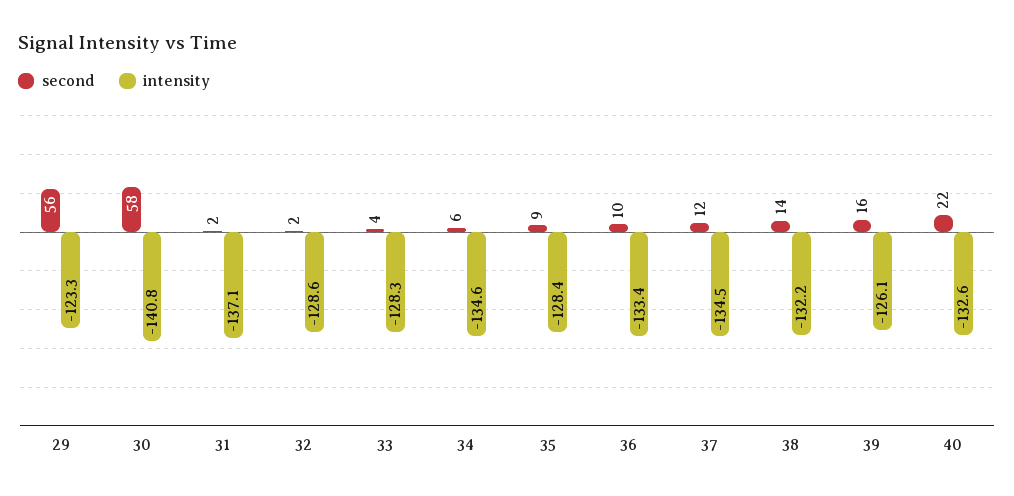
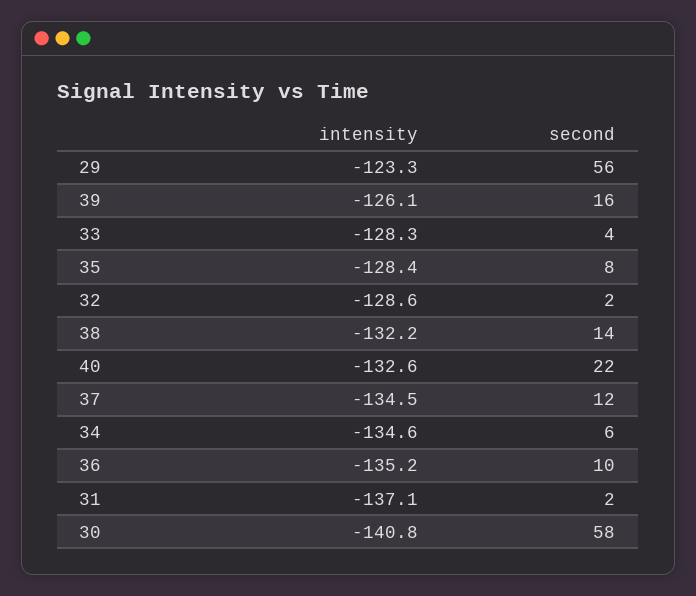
  {
    "second": {
      "29": 56,
      "30": 58,
      "31": 2,
      "32": 2,
      "33": 4,
      "34": 6,
-     "35": 9,
+     "35": 8,
      "36": 10,
      "37": 12,
      "38": 14,
      "39": 16,
      "40": 22
    },
    "intensity": {
      "29": -123.3,
      "30": -140.8,
      "31": -137.1,
      "32": -128.6,
      "33": -128.3,
      "34": -134.6,
      "35": -128.4,
-     "36": -133.4,
+     "36": -135.2,
      "37": -134.5,
      "38": -132.2,
      "39": -126.1,
      "40": -132.6
    }
  }

